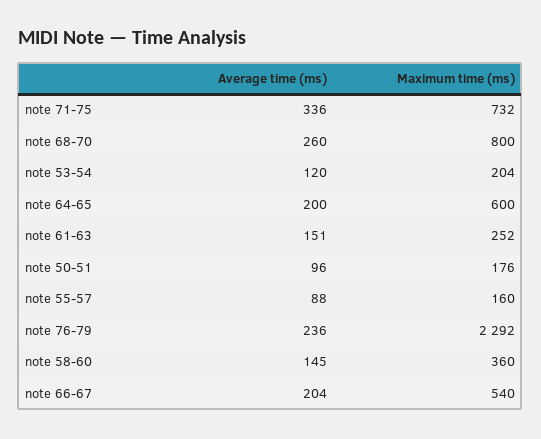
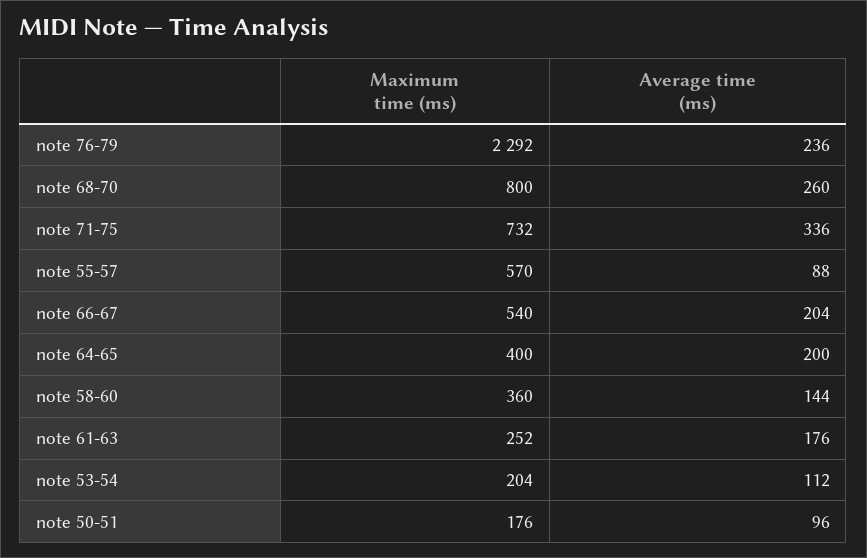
  {
    "Average time (ms)": {
      "note 71-75": 336,
      "note 68-70": 260,
-     "note 53-54": 120,
+     "note 53-54": 112,
      "note 64-65": 200,
-     "note 61-63": 151,
+     "note 61-63": 176,
      "note 50-51": 96,
      "note 55-57": 88,
      "note 76-79": 236,
-     "note 58-60": 145,
+     "note 58-60": 144,
      "note 66-67": 204
    },
    "Maximum time (ms)": {
      "note 71-75": 732,
      "note 68-70": 800,
      "note 53-54": 204,
-     "note 64-65": 600,
+     "note 64-65": 400,
      "note 61-63": 252,
      "note 50-51": 176,
-     "note 55-57": 160,
+     "note 55-57": 570,
      "note 76-79": 2292,
      "note 58-60": 360,
      "note 66-67": 540
    }
  }

